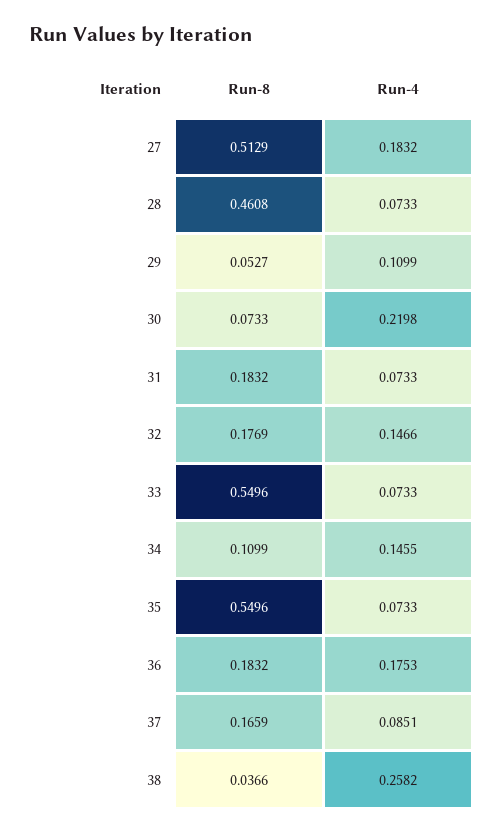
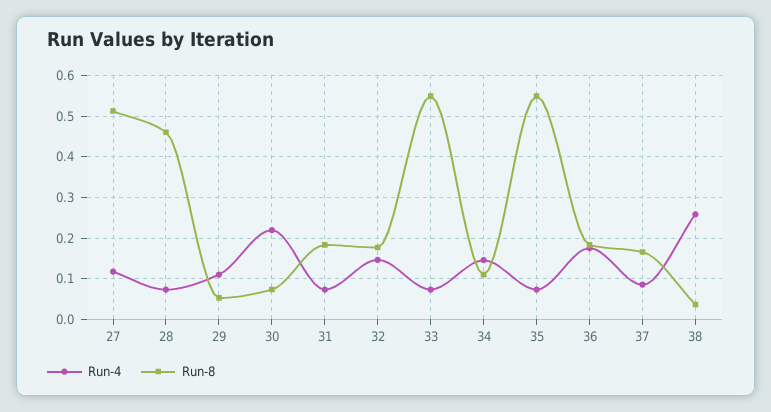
  {
    "Run-8": {
      "27": 0.5129,
      "28": 0.4608,
      "29": 0.0527,
      "30": 0.0733,
      "31": 0.1832,
      "32": 0.1769,
      "33": 0.5496,
      "34": 0.1099,
      "35": 0.5496,
      "36": 0.1832,
      "37": 0.1659,
      "38": 0.0366
    },
    "Run-4": {
-     "27": 0.1832,
+     "27": 0.12,
      "28": 0.0733,
      "29": 0.1099,
      "30": 0.2198,
      "31": 0.0733,
      "32": 0.1466,
      "33": 0.0733,
      "34": 0.1455,
      "35": 0.0733,
      "36": 0.1753,
      "37": 0.0851,
      "38": 0.2582
    }
  }

